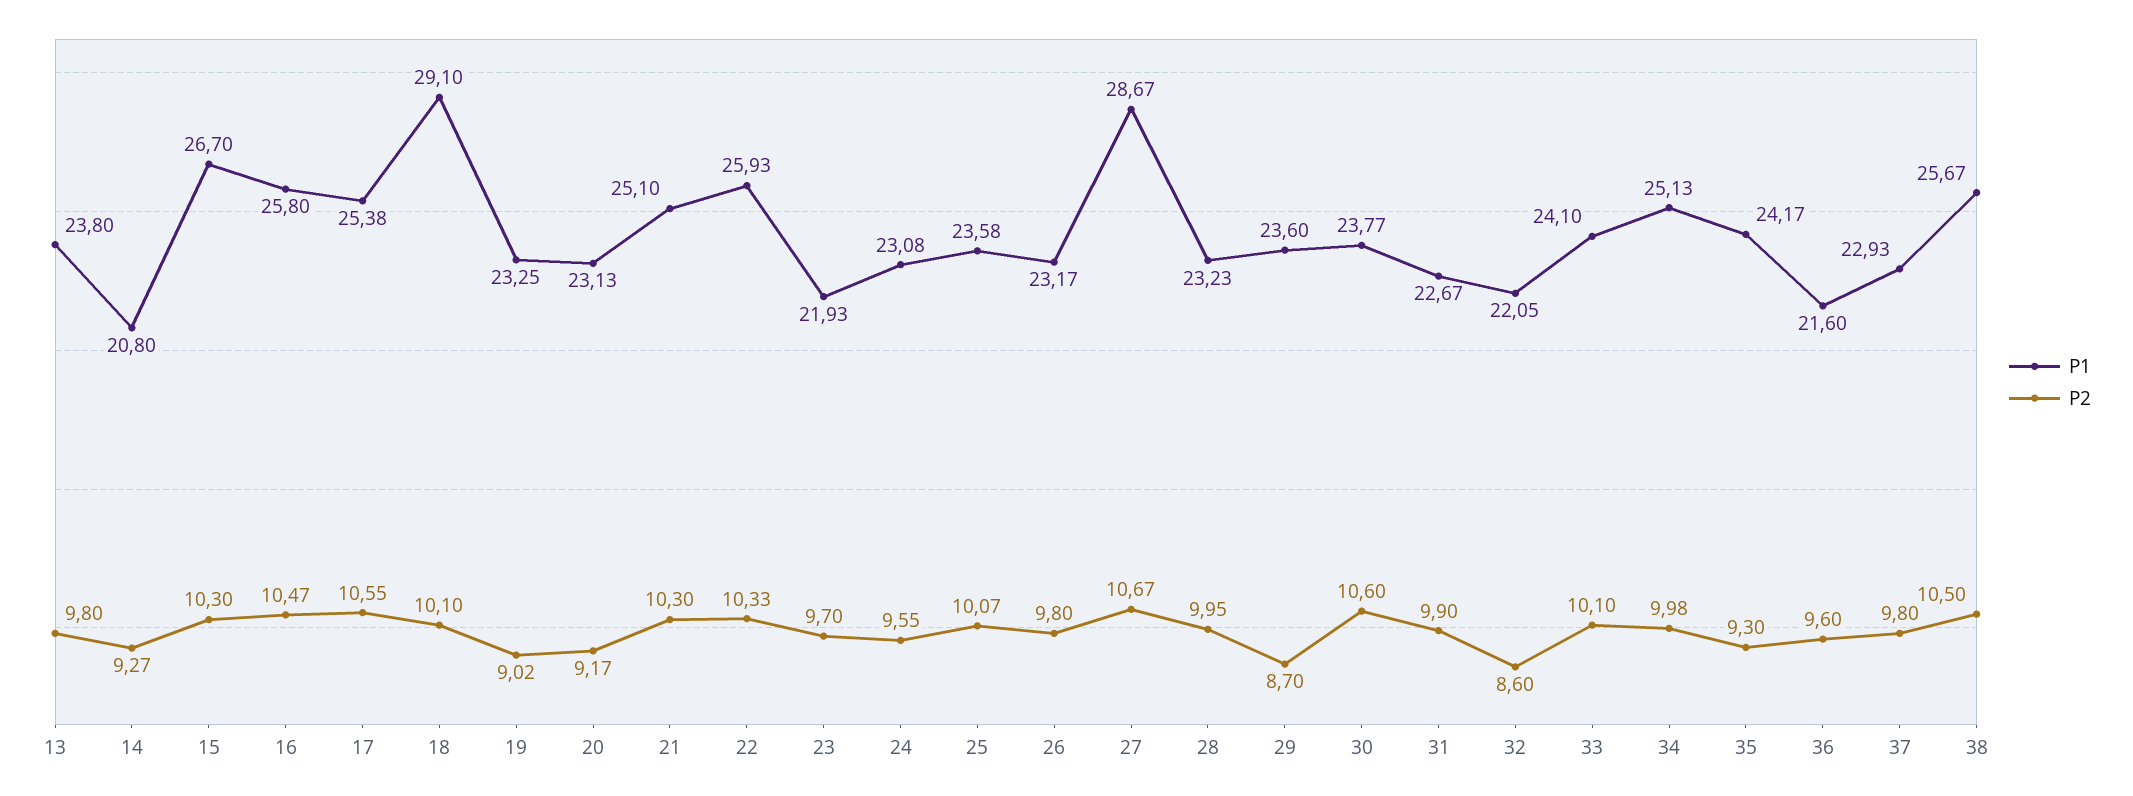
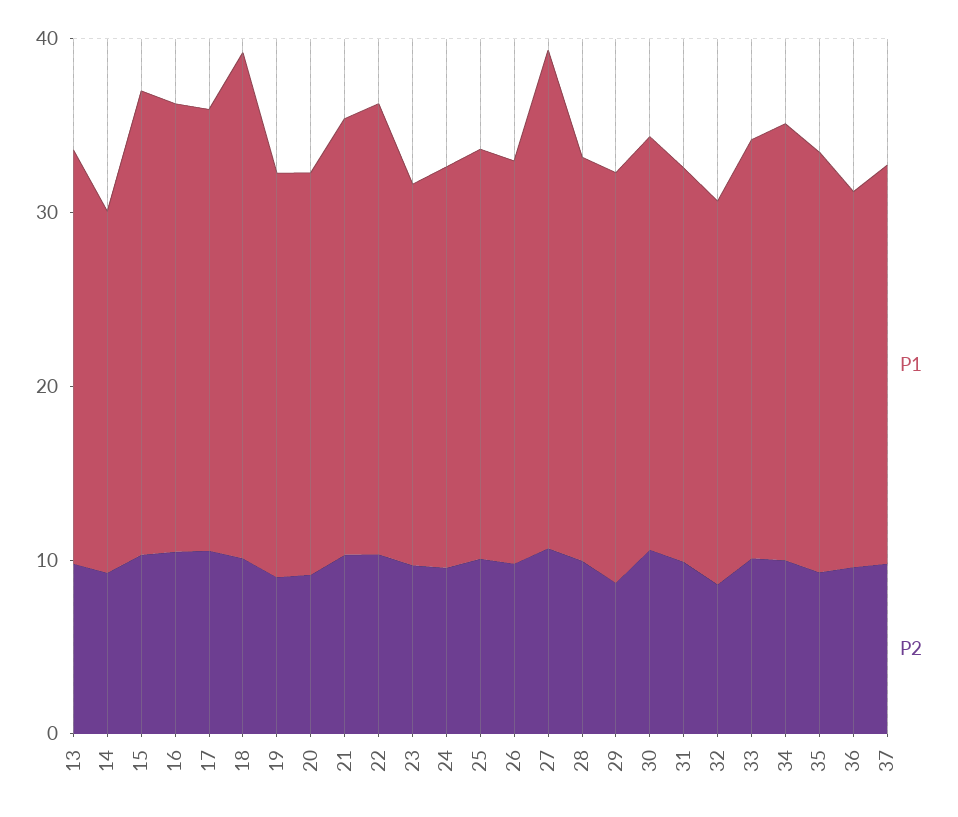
  {
    "P1": {
      "13": 23.8,
      "14": 20.8,
      "15": 26.7,
      "16": 25.8,
      "17": 25.38,
      "18": 29.1,
      "19": 23.25,
      "20": 23.13,
      "21": 25.1,
      "22": 25.93,
      "23": 21.93,
      "24": 23.08,
      "25": 23.58,
      "26": 23.17,
      "27": 28.67,
      "28": 23.23,
      "29": 23.6,
      "30": 23.77,
      "31": 22.67,
      "32": 22.05,
      "33": 24.1,
      "34": 25.13,
      "35": 24.17,
      "36": 21.6,
-     "37": 22.93,
+     "37": 22.93
-     "38": 25.67
    },
    "P2": {
      "13": 9.8,
      "14": 9.27,
      "15": 10.3,
      "16": 10.47,
      "17": 10.55,
      "18": 10.1,
      "19": 9.02,
      "20": 9.17,
      "21": 10.3,
      "22": 10.33,
      "23": 9.7,
      "24": 9.55,
      "25": 10.07,
      "26": 9.8,
      "27": 10.67,
      "28": 9.95,
      "29": 8.7,
      "30": 10.6,
      "31": 9.9,
      "32": 8.6,
      "33": 10.1,
      "34": 9.98,
      "35": 9.3,
      "36": 9.6,
-     "37": 9.8,
+     "37": 9.8
-     "38": 10.5
    }
  }

